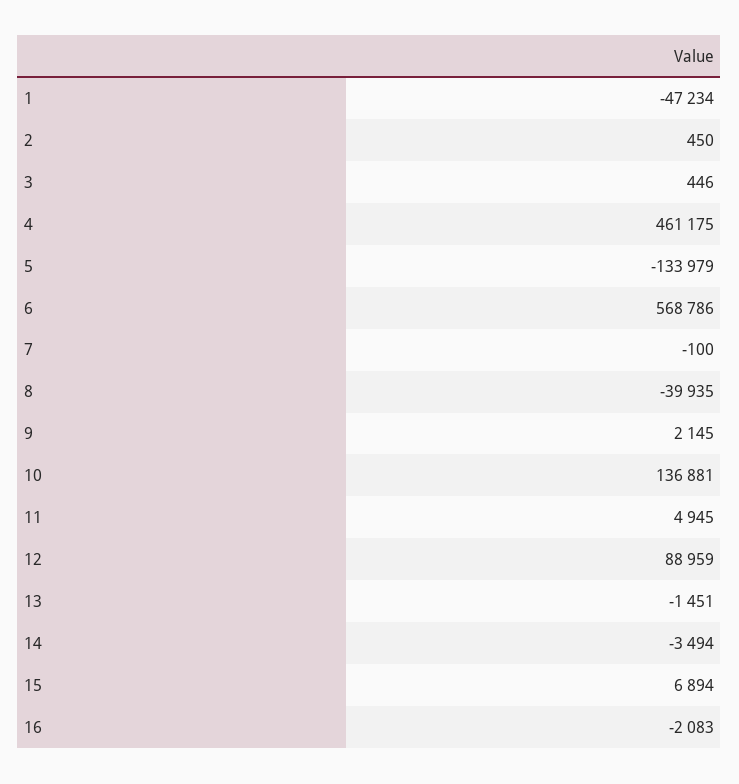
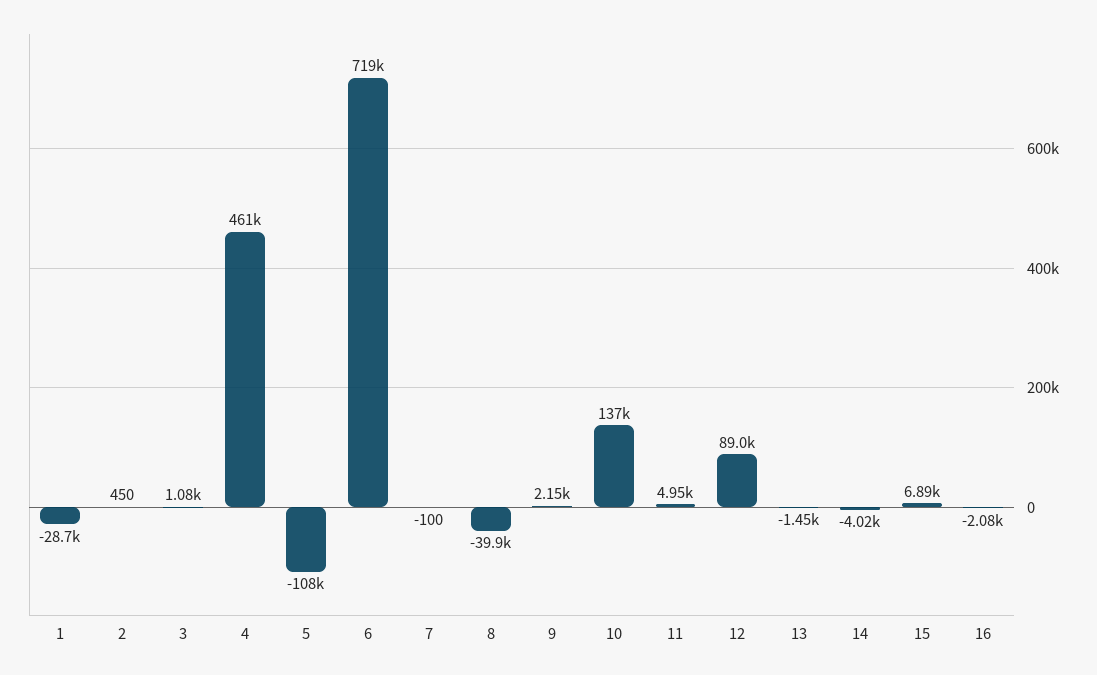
  {
-   "1": -47234,
+   "1": -28700,
    "2": 450,
-   "3": 446,
+   "3": 1080,
    "4": 461175,
-   "5": -133979,
+   "5": -108000,
-   "6": 568786,
+   "6": 719000,
    "7": -100,
    "8": -39935,
    "9": 2145,
    "10": 136881,
    "11": 4945,
    "12": 88959,
    "13": -1451,
-   "14": -3494,
+   "14": -4020,
    "15": 6894,
    "16": -2083
  }

